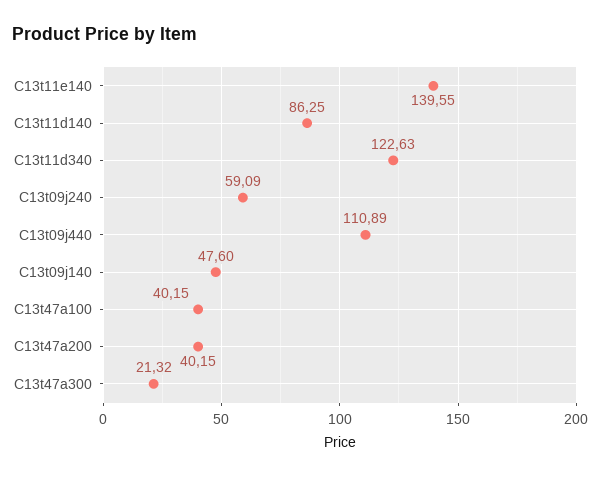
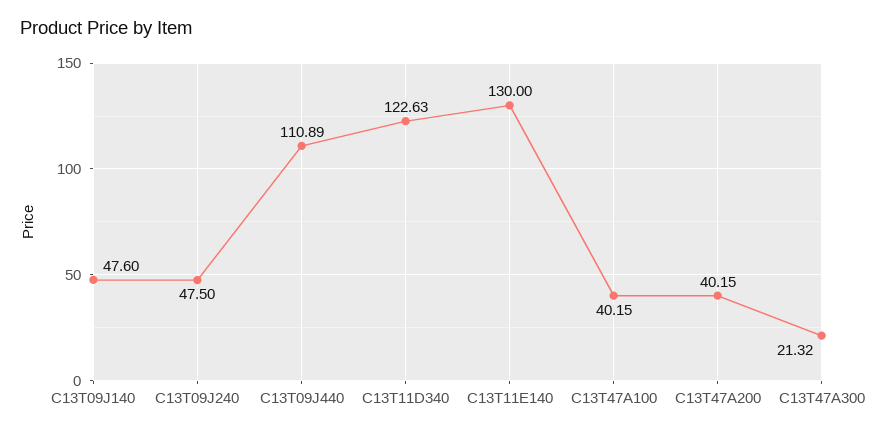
  {
-   "C13t11e140": 139.55,
+   "C13t11e140": 130,
-   "C13t11d140": 86.25,
    "C13t11d340": 122.63,
-   "C13t09j240": 59.09,
+   "C13t09j240": 47.5,
    "C13t09j440": 110.89,
    "C13t09j140": 47.6,
    "C13t47a100": 40.15,
    "C13t47a200": 40.15,
    "C13t47a300": 21.32
  }

